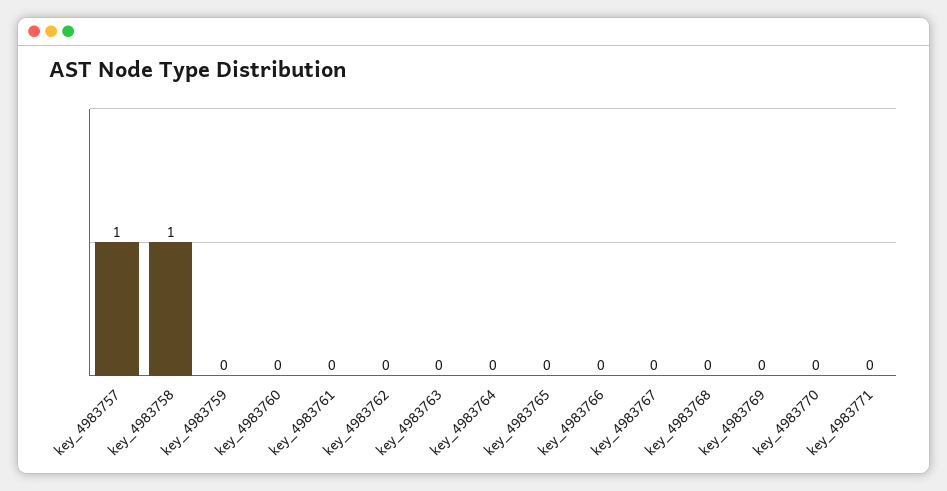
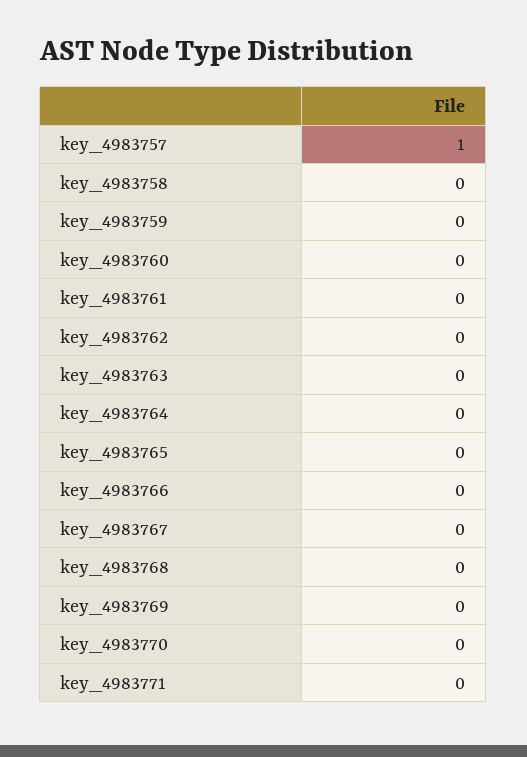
  {
    "key_4983757": 1,
-   "key_4983758": 1,
+   "key_4983758": 0,
    "key_4983759": 0,
    "key_4983760": 0,
    "key_4983761": 0,
    "key_4983762": 0,
    "key_4983763": 0,
    "key_4983764": 0,
    "key_4983765": 0,
    "key_4983766": 0,
    "key_4983767": 0,
    "key_4983768": 0,
    "key_4983769": 0,
    "key_4983770": 0,
    "key_4983771": 0
  }

